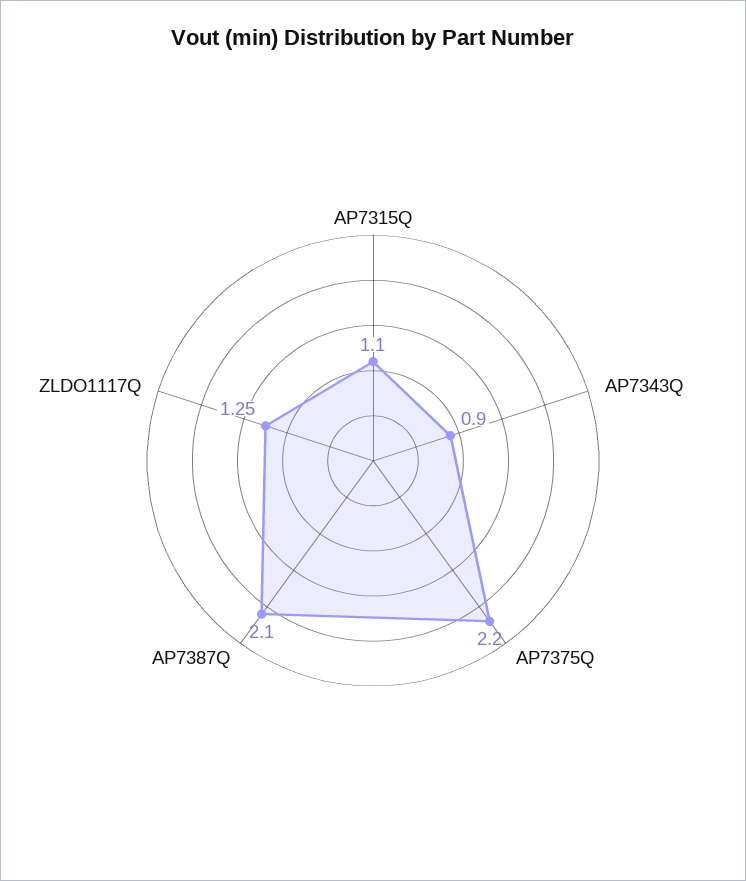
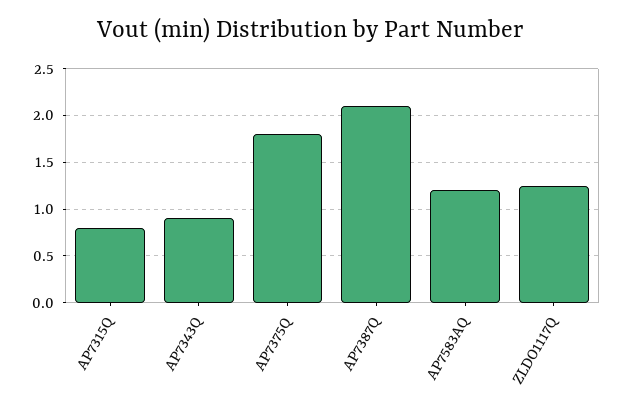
  {
-   "AP7315Q": 1.1,
+   "AP7315Q": 0.8,
    "AP7343Q": 0.9,
-   "AP7375Q": 2.2,
+   "AP7375Q": 1.8,
    "AP7387Q": 2.1,
-   "ZLDO1117Q": 1.25
+   "ZLDO1117Q": 1.25,
+   "AP7583AQ": 1.2
  }

